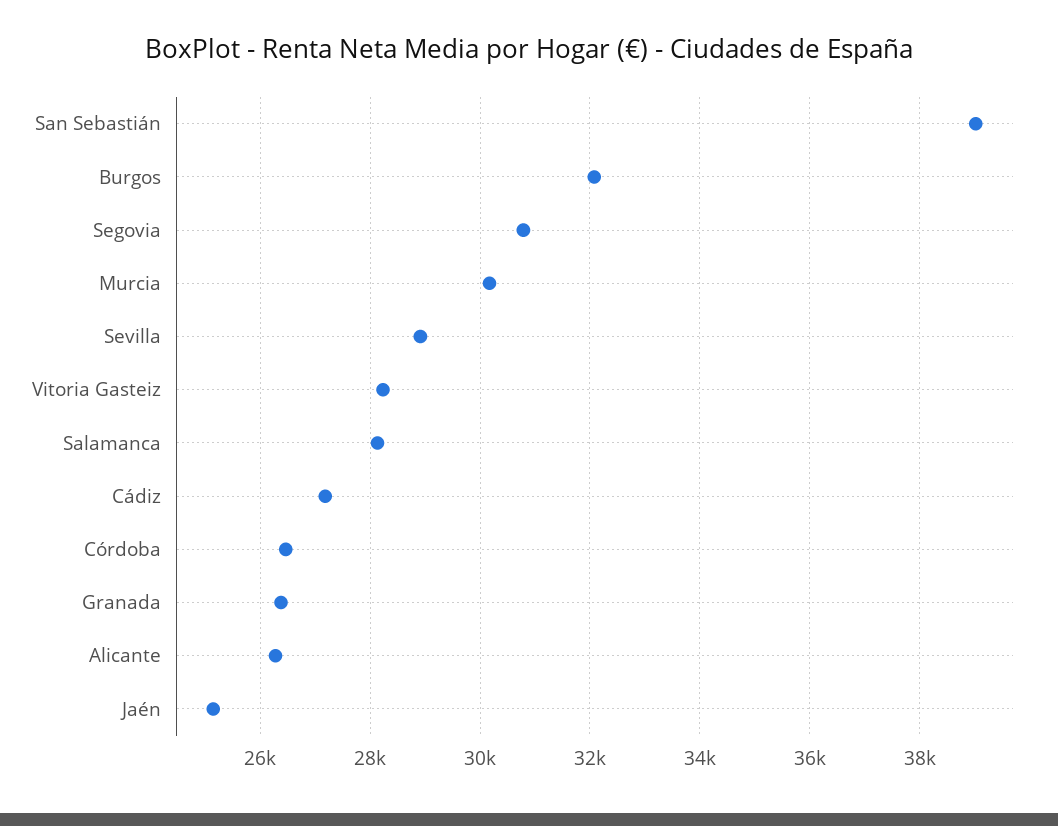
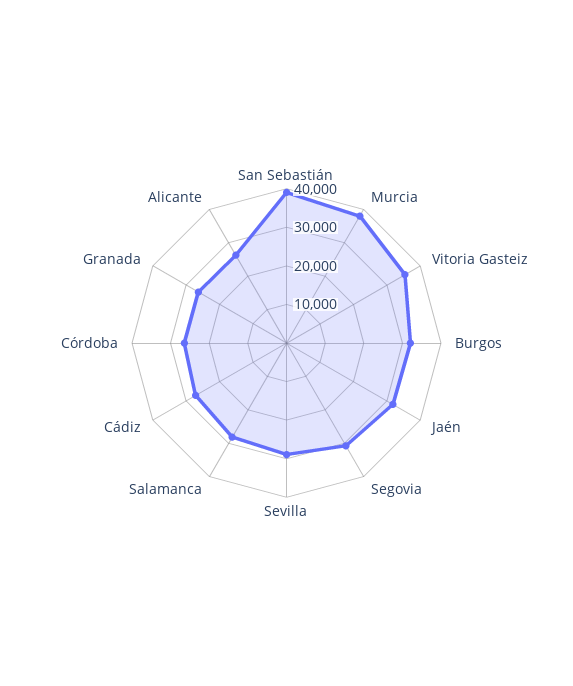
  {
    "San Sebastián": 39000,
    "Burgos": 32000,
    "Segovia": 30800,
-   "Murcia": 30200,
+   "Murcia": 37500,
    "Sevilla": 29000,
-   "Vitoria Gasteiz": 28200,
+   "Vitoria Gasteiz": 35000,
    "Salamanca": 28200,
    "Cádiz": 27200,
    "Córdoba": 26400,
    "Granada": 26400,
    "Alicante": 26200,
-   "Jaén": 25200
+   "Jaén": 32500
  }

